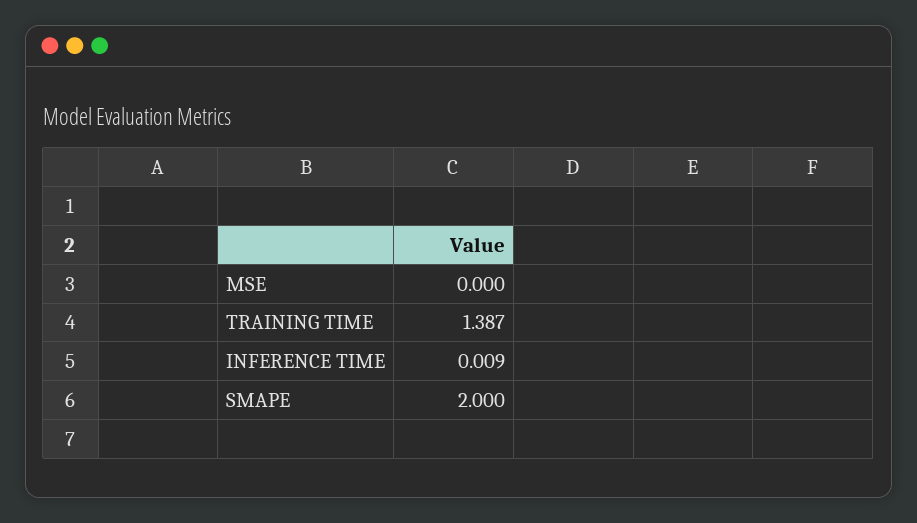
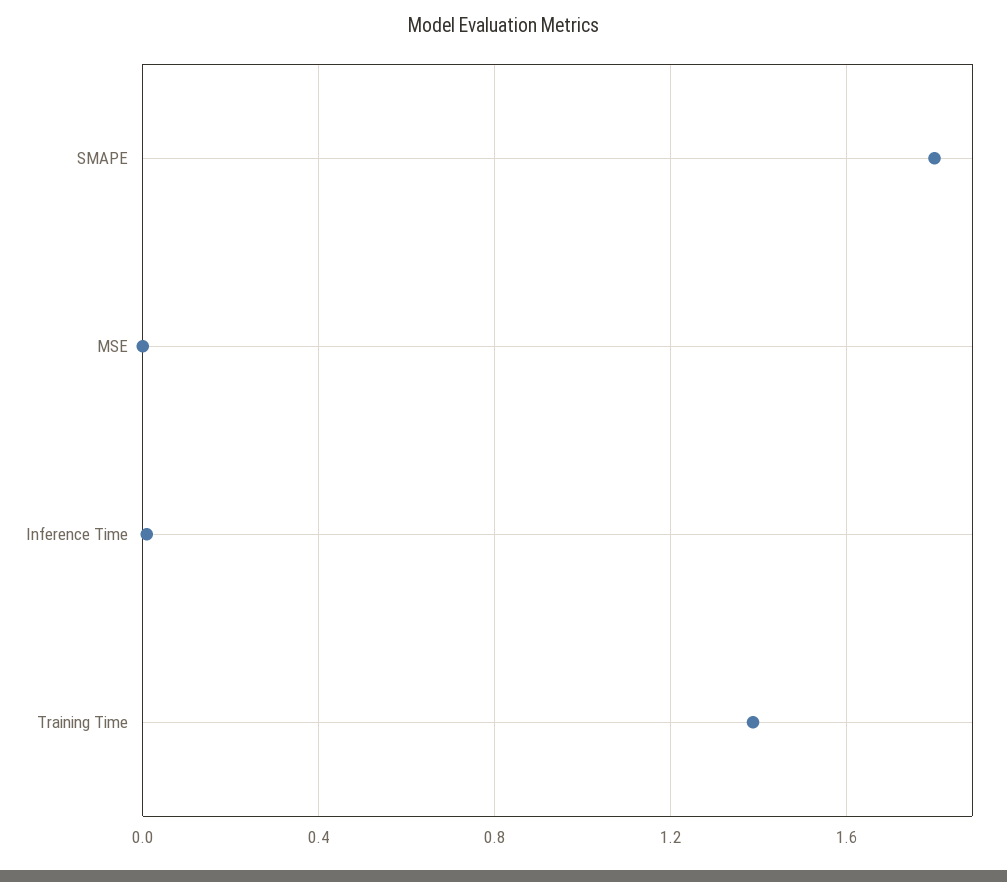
  {
    "MSE": 0,
    "TRAINING TIME": 1.387,
    "INFERENCE TIME": 0.009,
-   "SMAPE": 2
+   "SMAPE": 1.8
  }

